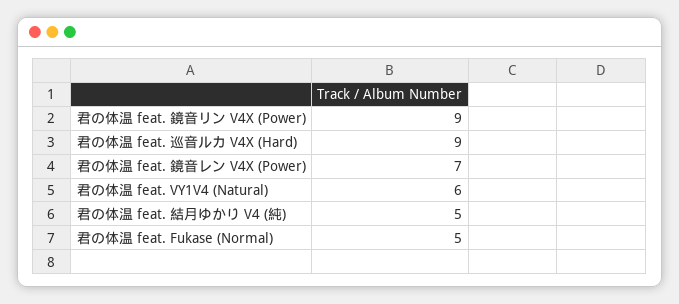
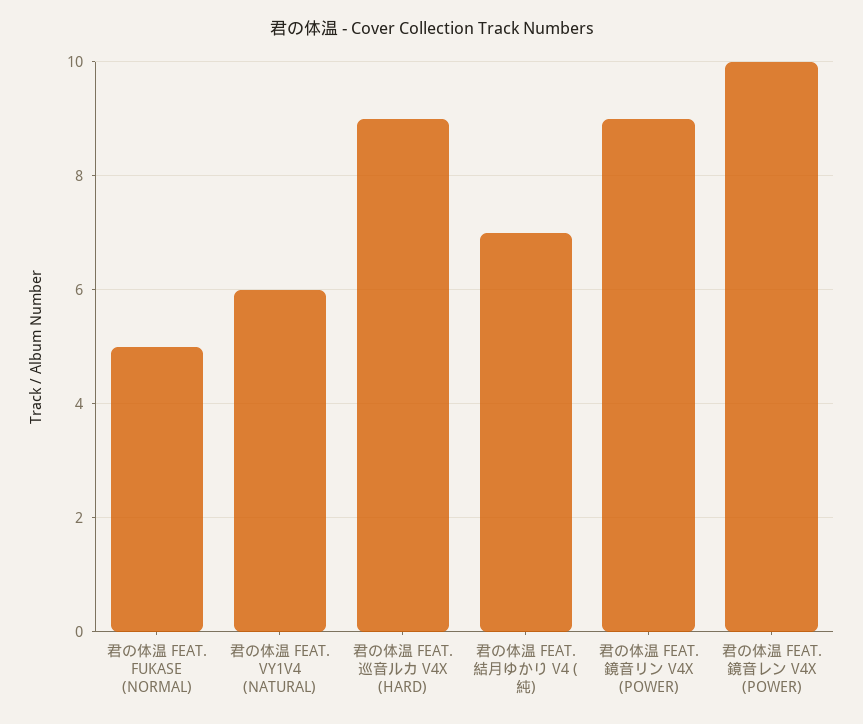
  {
    "君の体温 feat. 鏡音リン V4X (Power)": 9,
    "君の体温 feat. 巡音ルカ V4X (Hard)": 9,
-   "君の体温 feat. 鏡音レン V4X (Power)": 7,
+   "君の体温 feat. 鏡音レン V4X (Power)": 10,
    "君の体温 feat. VY1V4 (Natural)": 6,
-   "君の体温 feat. 結月ゆかり V4 (純)": 5,
+   "君の体温 feat. 結月ゆかり V4 (純)": 7,
    "君の体温 feat. Fukase (Normal)": 5
  }

